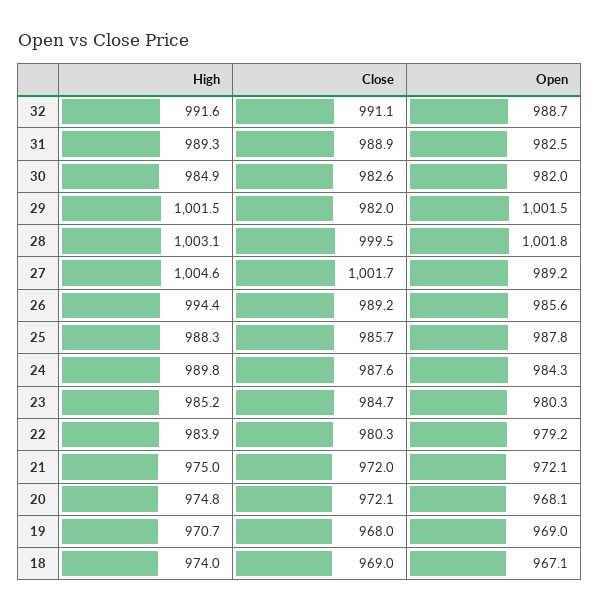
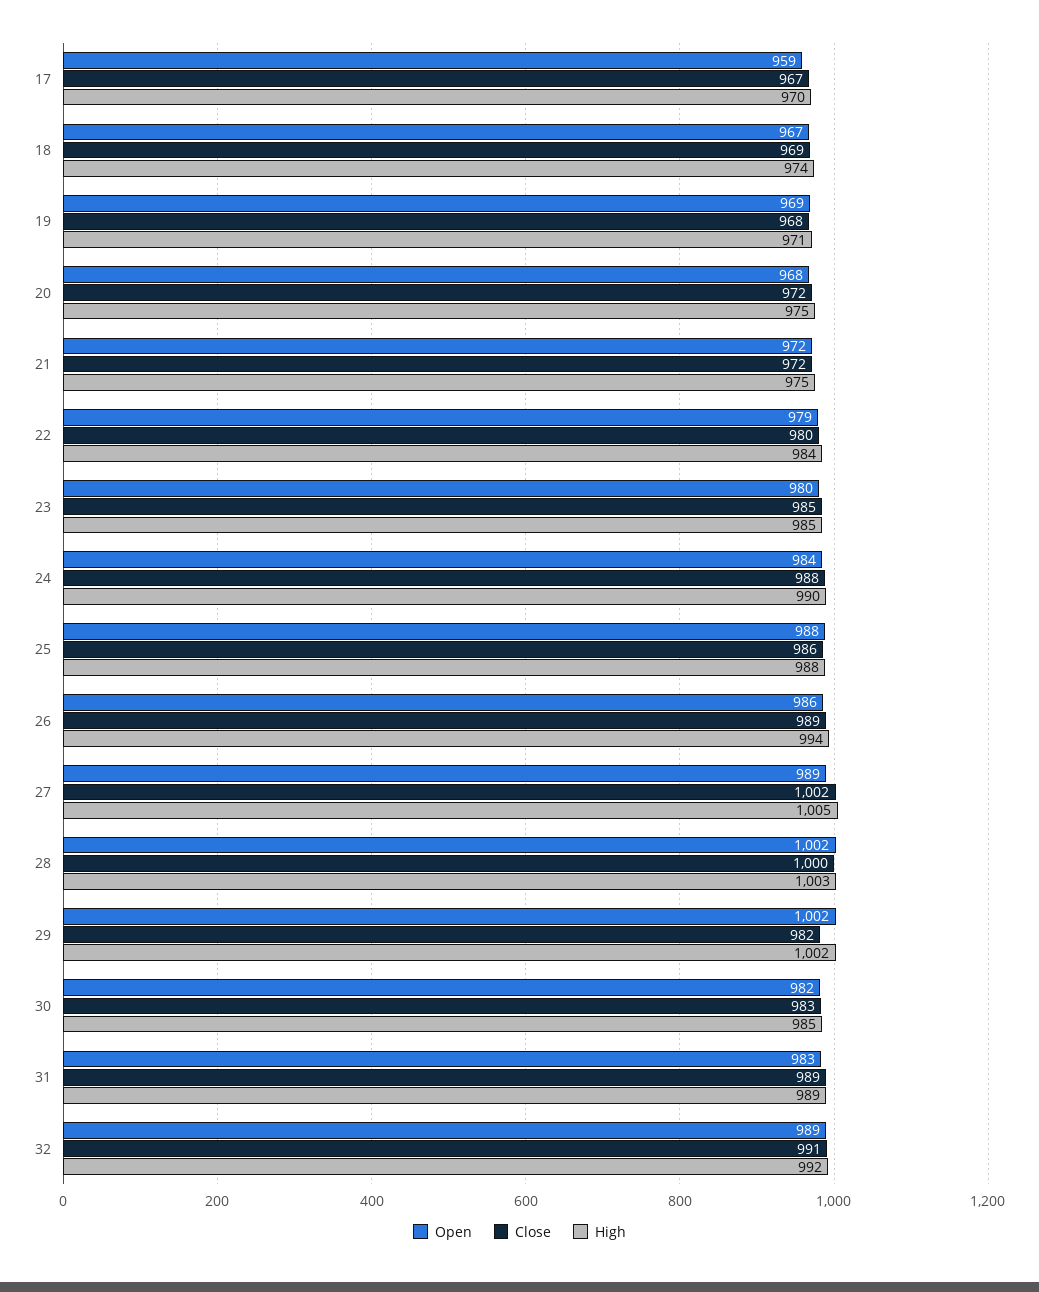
  {
    "High": {
      "32": 991.6,
      "31": 989.3,
      "30": 984.9,
      "29": 1001.5,
      "28": 1003.1,
      "27": 1004.6,
      "26": 994.4,
      "25": 988.3,
      "24": 989.8,
      "23": 985.2,
      "22": 983.9,
      "21": 975,
      "20": 974.8,
      "19": 970.7,
-     "18": 974
+     "18": 974,
+     "17": 970
    },
    "Close": {
      "32": 991.1,
      "31": 988.9,
      "30": 982.6,
      "29": 982,
      "28": 999.5,
      "27": 1001.7,
      "26": 989.2,
      "25": 985.7,
      "24": 987.6,
      "23": 984.7,
      "22": 980.3,
      "21": 972,
      "20": 972.1,
      "19": 968,
-     "18": 969
+     "18": 969,
+     "17": 967
    },
    "Open": {
      "32": 988.7,
      "31": 982.5,
      "30": 982,
      "29": 1001.5,
      "28": 1001.8,
      "27": 989.2,
      "26": 985.6,
      "25": 987.8,
      "24": 984.3,
      "23": 980.3,
      "22": 979.2,
      "21": 972.1,
      "20": 968.1,
      "19": 969,
-     "18": 967.1
+     "18": 967.1,
+     "17": 959
    }
  }

